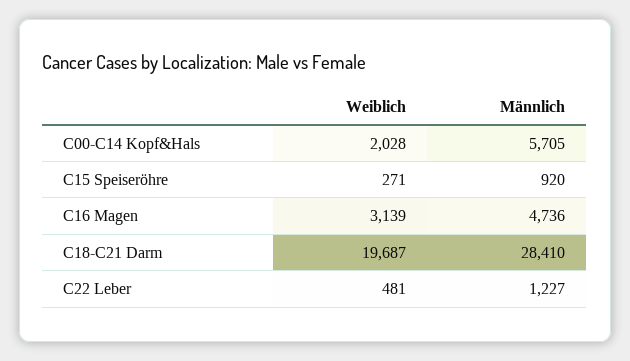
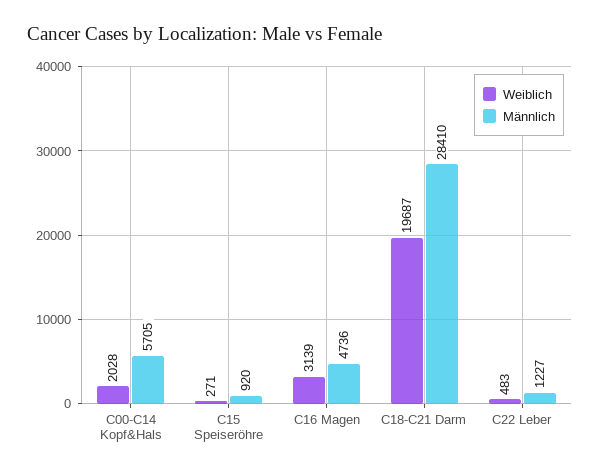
  {
    "Weiblich": {
      "C00-C14 Kopf&Hals": 2028,
      "C15 Speiseröhre": 271,
      "C16 Magen": 3139,
      "C18-C21 Darm": 19687,
-     "C22 Leber": 481
+     "C22 Leber": 483
    },
    "Männlich": {
      "C00-C14 Kopf&Hals": 5705,
      "C15 Speiseröhre": 920,
      "C16 Magen": 4736,
      "C18-C21 Darm": 28410,
      "C22 Leber": 1227
    }
  }

